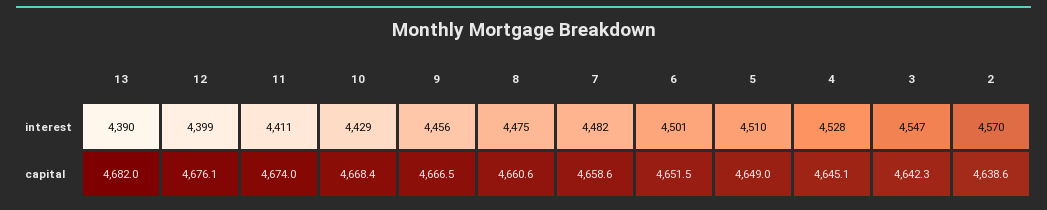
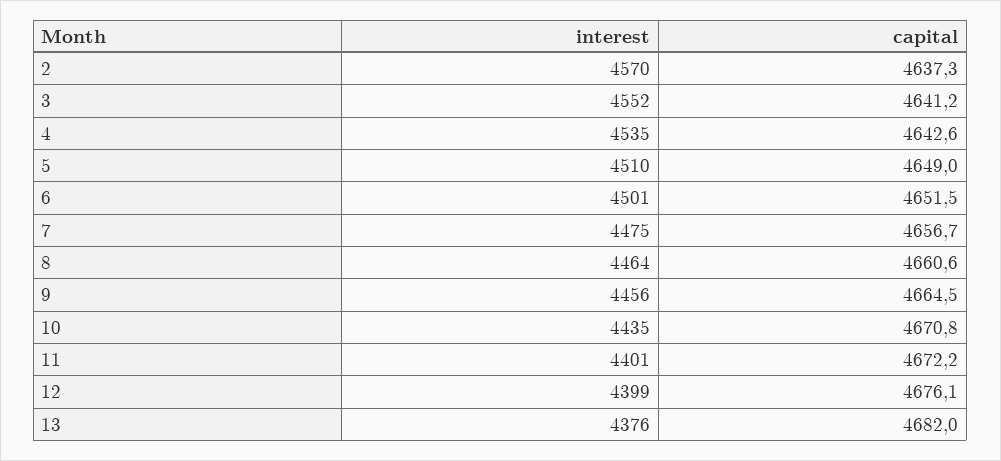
  {
    "13": {
-     "interest": 4390,
+     "interest": 4376,
      "capital": 4682
    },
    "12": {
      "interest": 4399,
      "capital": 4676.1
    },
    "11": {
-     "interest": 4411,
+     "interest": 4401,
-     "capital": 4674
+     "capital": 4672.2
    },
    "10": {
-     "interest": 4429,
+     "interest": 4435,
-     "capital": 4668.4
+     "capital": 4670.8
    },
    "9": {
      "interest": 4456,
-     "capital": 4666.5
+     "capital": 4664.5
    },
    "8": {
-     "interest": 4475,
+     "interest": 4464,
      "capital": 4660.6
    },
    "7": {
-     "interest": 4482,
+     "interest": 4475,
-     "capital": 4658.6
+     "capital": 4656.7
    },
    "6": {
      "interest": 4501,
      "capital": 4651.5
    },
    "5": {
      "interest": 4510,
      "capital": 4649
    },
    "4": {
-     "interest": 4528,
+     "interest": 4535,
-     "capital": 4645.1
+     "capital": 4642.6
    },
    "3": {
-     "interest": 4547,
+     "interest": 4552,
-     "capital": 4642.3
+     "capital": 4641.2
    },
    "2": {
      "interest": 4570,
-     "capital": 4638.6
+     "capital": 4637.3
    }
  }

